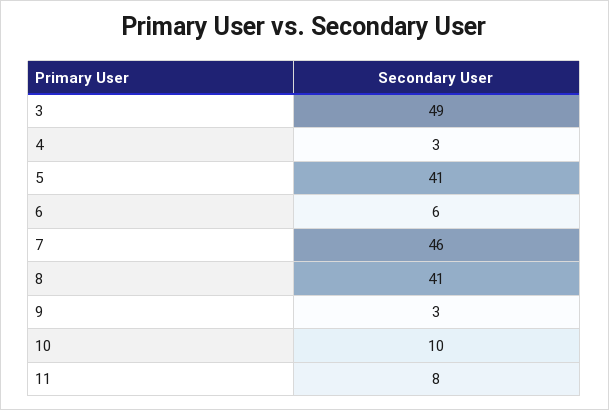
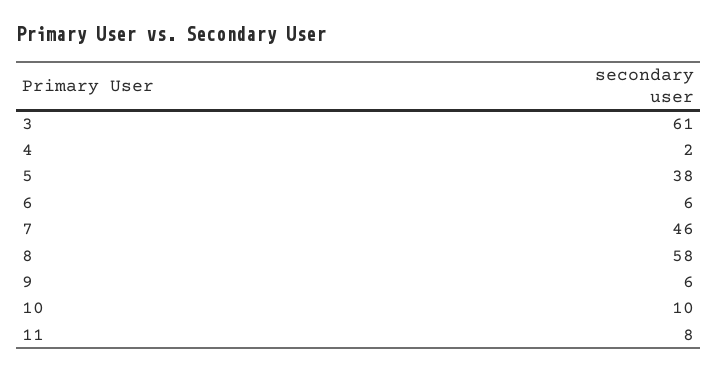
  {
-   "3": 49,
+   "3": 61,
-   "4": 3,
+   "4": 2,
-   "5": 41,
+   "5": 38,
    "6": 6,
    "7": 46,
-   "8": 41,
+   "8": 58,
-   "9": 3,
+   "9": 6,
    "10": 10,
    "11": 8
  }

